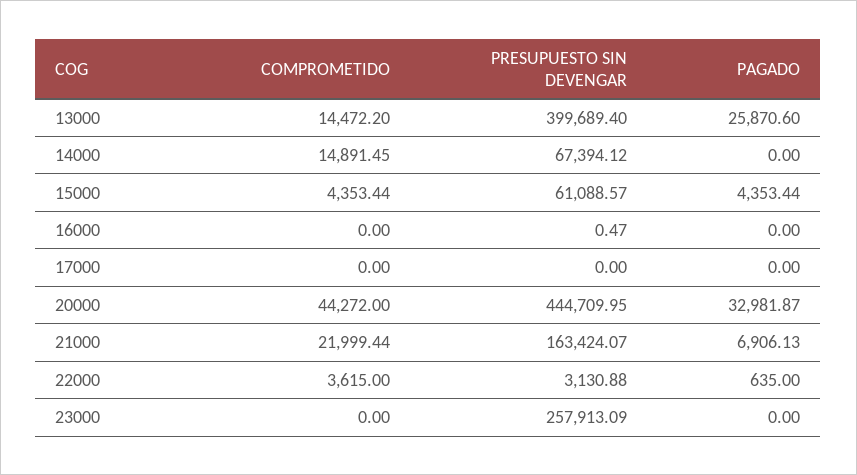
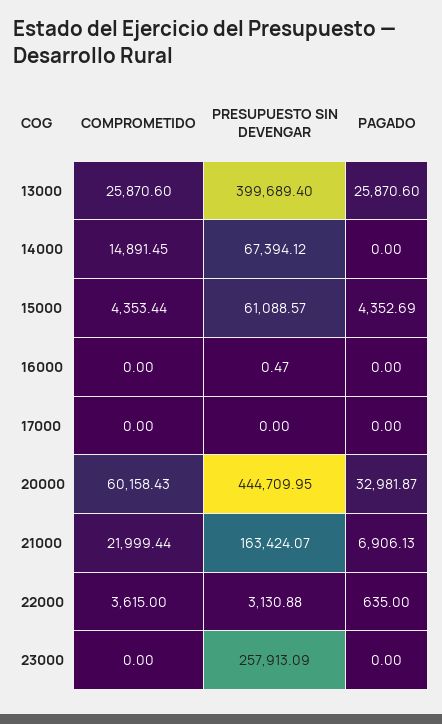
  {
    "COMPROMETIDO": {
-     "13000": 14472.2,
+     "13000": 25870.6,
      "14000": 14891.45,
      "15000": 4353.44,
      "16000": 0,
      "17000": 0,
-     "20000": 44272,
+     "20000": 60158.43,
      "21000": 21999.44,
      "22000": 3615,
      "23000": 0
    },
    "PRESUPUESTO SIN DEVENGAR": {
      "13000": 399689.4,
      "14000": 67394.12,
      "15000": 61088.57,
      "16000": 0.47,
      "17000": 0,
      "20000": 444709.95,
      "21000": 163424.07,
      "22000": 3130.88,
      "23000": 257913.09
    },
    "PAGADO": {
      "13000": 25870.6,
      "14000": 0,
-     "15000": 4353.44,
+     "15000": 4352.69,
      "16000": 0,
      "17000": 0,
      "20000": 32981.87,
      "21000": 6906.13,
      "22000": 635,
      "23000": 0
    }
  }

